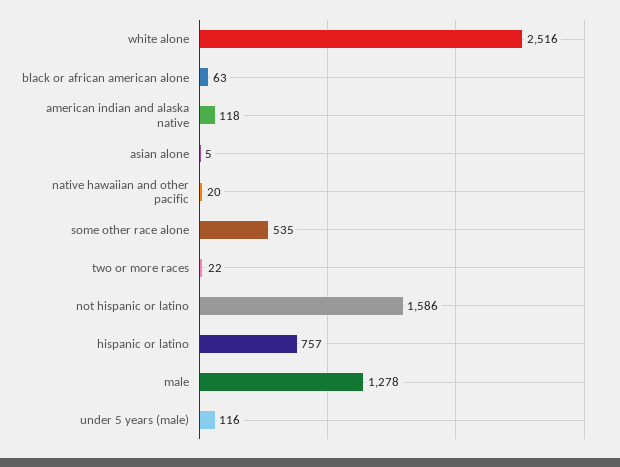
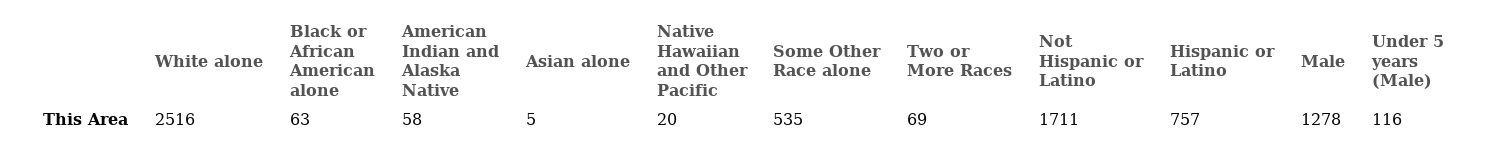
  {
    "white alone": 2516,
    "black or african american alone": 63,
-   "american indian and alaska native": 118,
+   "american indian and alaska native": 58,
    "asian alone": 5,
    "native hawaiian and other pacific": 20,
    "some other race alone": 535,
-   "two or more races": 22,
+   "two or more races": 69,
-   "not hispanic or latino": 1586,
+   "not hispanic or latino": 1711,
    "hispanic or latino": 757,
    "male": 1278,
    "under 5 years (male)": 116
  }

